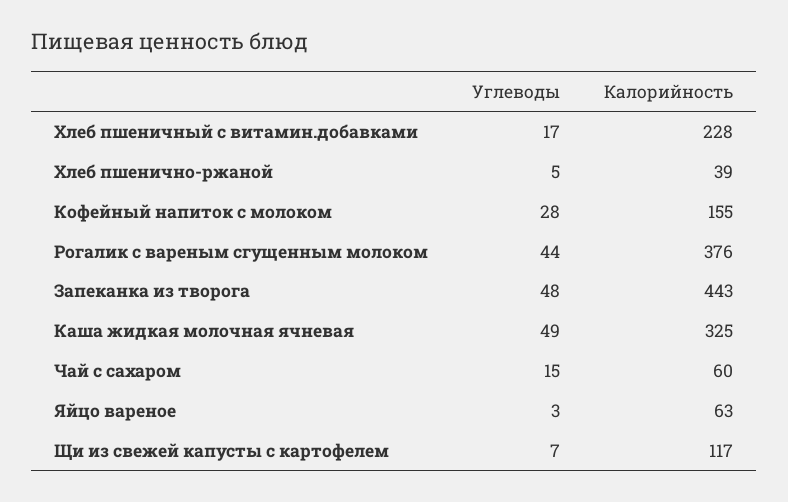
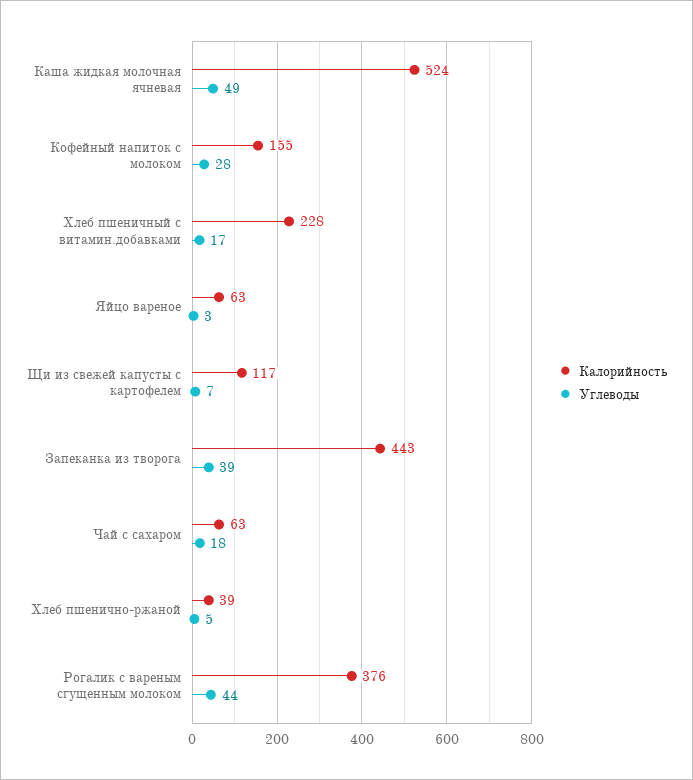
  {
    "Углеводы": {
      "Хлеб пшеничный с витамин.добавками": 17,
      "Хлеб пшенично-ржаной": 5,
      "Кофейный напиток с молоком": 28,
      "Рогалик с вареным сгущенным молоком": 44,
-     "Запеканка из творога": 48,
+     "Запеканка из творога": 39,
      "Каша жидкая молочная ячневая": 49,
-     "Чай с сахаром": 15,
+     "Чай с сахаром": 18,
      "Яйцо вареное": 3,
      "Щи из свежей капусты с картофелем": 7
    },
    "Калорийность": {
      "Хлеб пшеничный с витамин.добавками": 228,
      "Хлеб пшенично-ржаной": 39,
      "Кофейный напиток с молоком": 155,
      "Рогалик с вареным сгущенным молоком": 376,
      "Запеканка из творога": 443,
-     "Каша жидкая молочная ячневая": 325,
+     "Каша жидкая молочная ячневая": 524,
-     "Чай с сахаром": 60,
+     "Чай с сахаром": 63,
      "Яйцо вареное": 63,
      "Щи из свежей капусты с картофелем": 117
    }
  }

